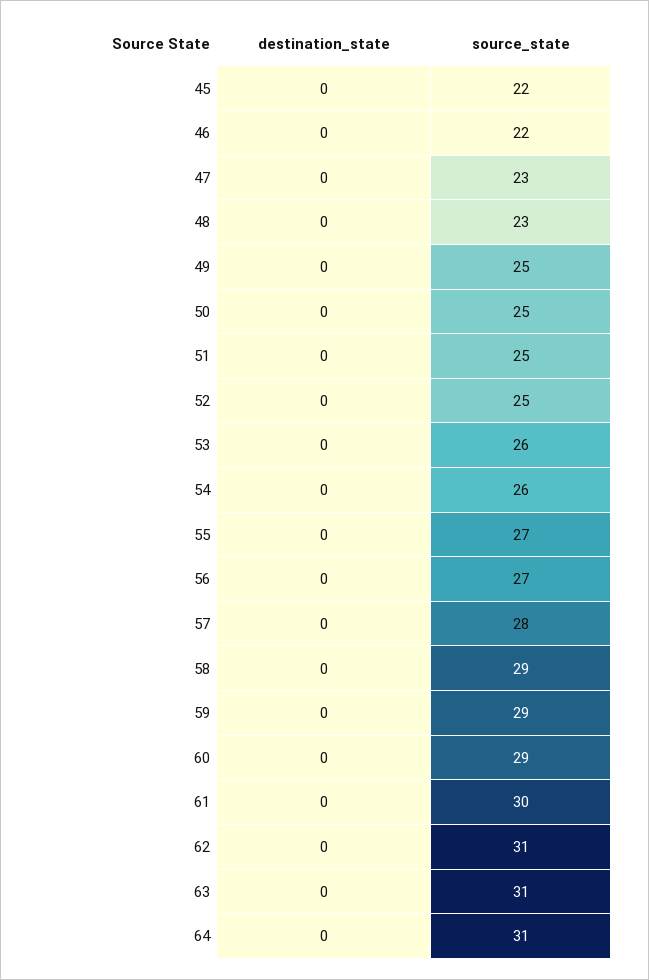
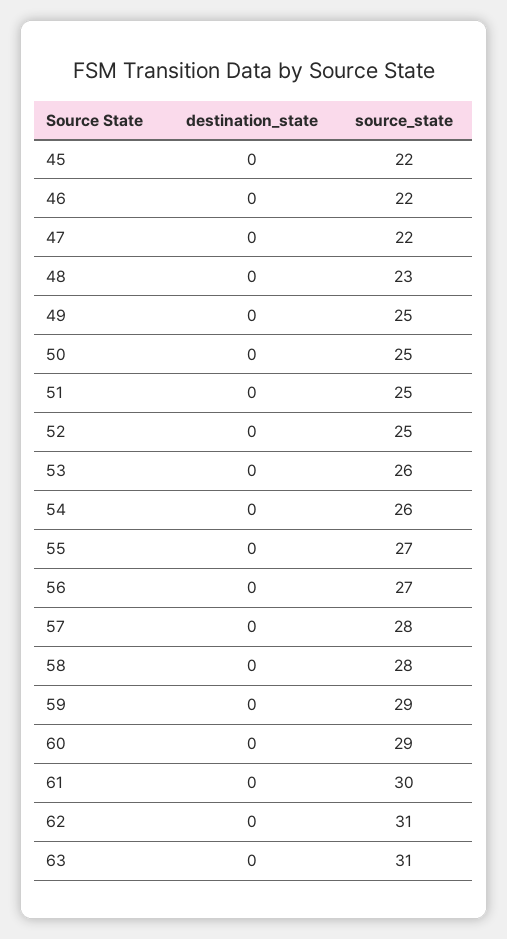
  {
    "destination_state": {
      "45": 0,
      "46": 0,
      "47": 0,
      "48": 0,
      "49": 0,
      "50": 0,
      "51": 0,
      "52": 0,
      "53": 0,
      "54": 0,
      "55": 0,
      "56": 0,
      "57": 0,
      "58": 0,
      "59": 0,
      "60": 0,
      "61": 0,
      "62": 0,
-     "63": 0,
+     "63": 0
-     "64": 0
    },
    "source_state": {
      "45": 22,
      "46": 22,
-     "47": 23,
+     "47": 22,
      "48": 23,
      "49": 25,
      "50": 25,
      "51": 25,
      "52": 25,
      "53": 26,
      "54": 26,
      "55": 27,
      "56": 27,
      "57": 28,
-     "58": 29,
+     "58": 28,
      "59": 29,
      "60": 29,
      "61": 30,
      "62": 31,
-     "63": 31,
+     "63": 31
-     "64": 31
    }
  }

